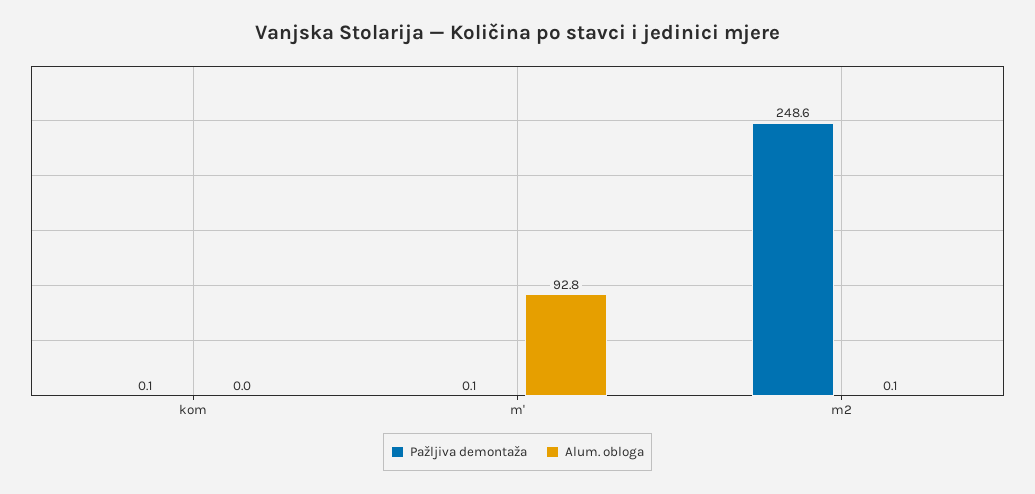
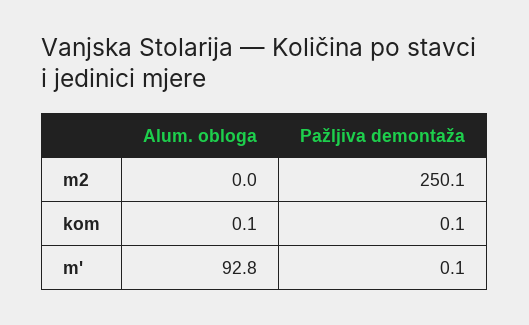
  {
    "Pažljiva demontaža": {
      "kom": 0.1,
      "m'": 0.1,
-     "m2": 248.6
+     "m2": 250.1
    },
    "Alum. obloga": {
-     "kom": 0,
+     "kom": 0.1,
      "m'": 92.8,
-     "m2": 0.1
+     "m2": 0
    }
  }

